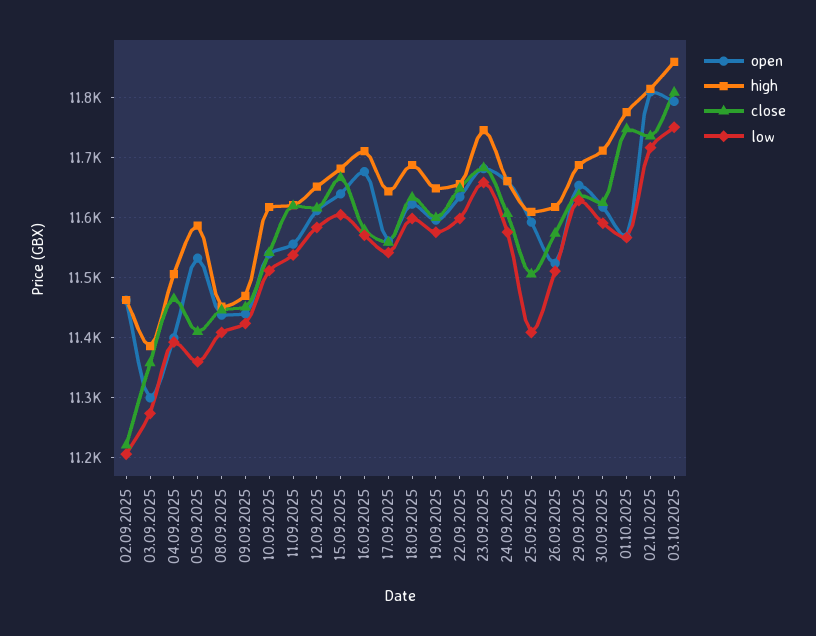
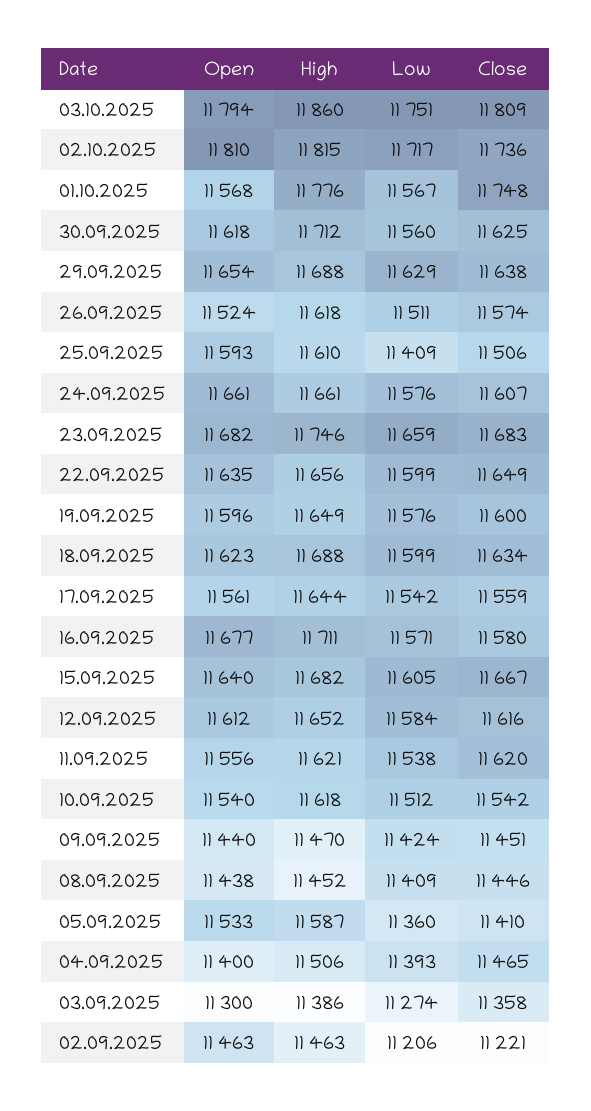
  {
    "open": {
      "02.09.2025": 11463,
      "03.09.2025": 11300,
      "04.09.2025": 11400,
      "05.09.2025": 11533,
      "08.09.2025": 11438,
      "09.09.2025": 11440,
      "10.09.2025": 11540,
      "11.09.2025": 11556,
      "12.09.2025": 11612,
      "15.09.2025": 11640,
      "16.09.2025": 11677,
      "17.09.2025": 11561,
      "18.09.2025": 11623,
      "19.09.2025": 11596,
      "22.09.2025": 11635,
      "23.09.2025": 11682,
      "24.09.2025": 11661,
      "25.09.2025": 11593,
      "26.09.2025": 11524,
      "29.09.2025": 11654,
      "30.09.2025": 11618,
      "01.10.2025": 11568,
      "02.10.2025": 11810,
      "03.10.2025": 11794
    },
    "high": {
      "02.09.2025": 11463,
      "03.09.2025": 11386,
      "04.09.2025": 11506,
      "05.09.2025": 11587,
      "08.09.2025": 11452,
      "09.09.2025": 11470,
      "10.09.2025": 11618,
      "11.09.2025": 11621,
      "12.09.2025": 11652,
      "15.09.2025": 11682,
      "16.09.2025": 11711,
      "17.09.2025": 11644,
      "18.09.2025": 11688,
      "19.09.2025": 11649,
      "22.09.2025": 11656,
      "23.09.2025": 11746,
      "24.09.2025": 11661,
      "25.09.2025": 11610,
      "26.09.2025": 11618,
      "29.09.2025": 11688,
      "30.09.2025": 11712,
      "01.10.2025": 11776,
      "02.10.2025": 11815,
      "03.10.2025": 11860
    },
    "close": {
      "02.09.2025": 11221,
      "03.09.2025": 11358,
      "04.09.2025": 11465,
      "05.09.2025": 11410,
      "08.09.2025": 11446,
      "09.09.2025": 11451,
      "10.09.2025": 11542,
      "11.09.2025": 11620,
      "12.09.2025": 11616,
      "15.09.2025": 11667,
      "16.09.2025": 11580,
      "17.09.2025": 11559,
      "18.09.2025": 11634,
      "19.09.2025": 11600,
      "22.09.2025": 11649,
      "23.09.2025": 11683,
      "24.09.2025": 11607,
      "25.09.2025": 11506,
      "26.09.2025": 11574,
      "29.09.2025": 11638,
      "30.09.2025": 11625,
      "01.10.2025": 11748,
      "02.10.2025": 11736,
      "03.10.2025": 11809
    },
    "low": {
      "02.09.2025": 11206,
      "03.09.2025": 11274,
      "04.09.2025": 11393,
      "05.09.2025": 11360,
      "08.09.2025": 11409,
      "09.09.2025": 11424,
      "10.09.2025": 11512,
      "11.09.2025": 11538,
      "12.09.2025": 11584,
      "15.09.2025": 11605,
      "16.09.2025": 11571,
      "17.09.2025": 11542,
      "18.09.2025": 11599,
      "19.09.2025": 11576,
      "22.09.2025": 11599,
      "23.09.2025": 11659,
      "24.09.2025": 11576,
      "25.09.2025": 11409,
      "26.09.2025": 11511,
      "29.09.2025": 11629,
-     "30.09.2025": 11590,
+     "30.09.2025": 11560,
      "01.10.2025": 11567,
      "02.10.2025": 11717,
      "03.10.2025": 11751
    }
  }

